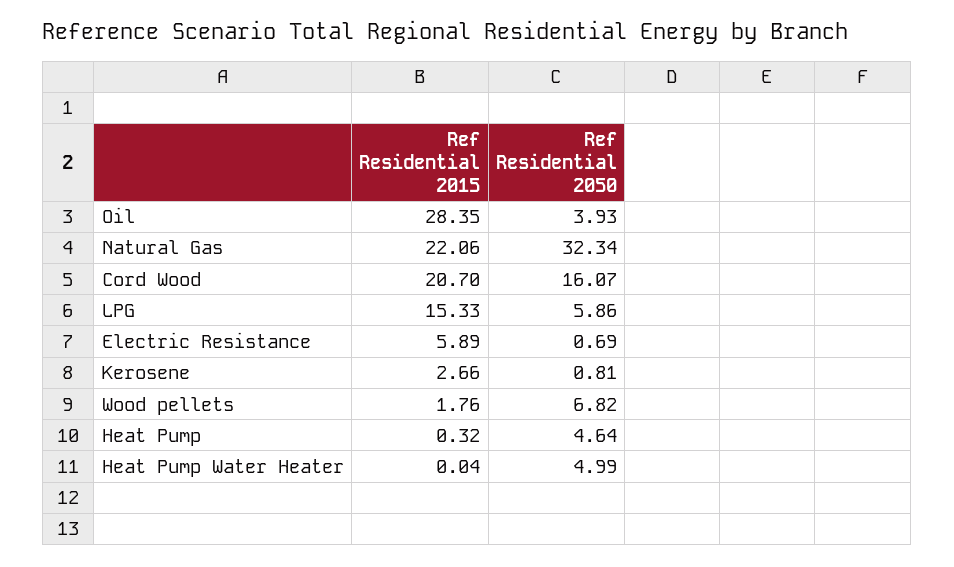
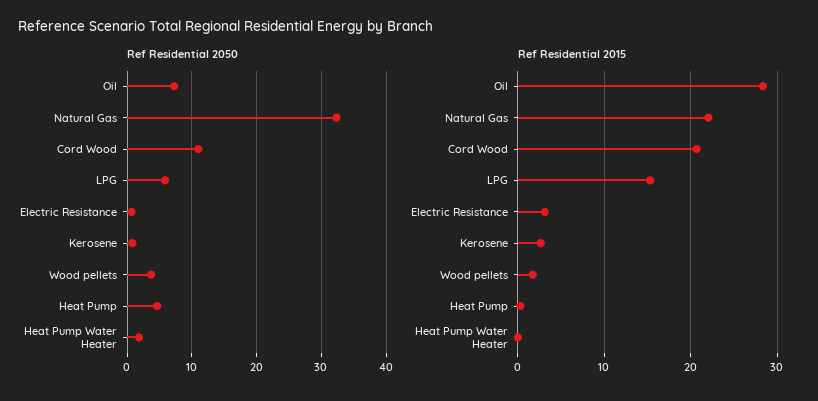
  {
    "Ref Residential 2015": {
      "Oil": 28.35,
      "Natural Gas": 22.06,
      "Cord Wood": 20.7,
      "LPG": 15.33,
-     "Electric Resistance": 5.89,
+     "Electric Resistance": 3,
      "Kerosene": 2.66,
      "Wood pellets": 1.76,
      "Heat Pump": 0.32,
      "Heat Pump Water Heater": 0.04
    },
    "Ref Residential 2050": {
-     "Oil": 3.93,
+     "Oil": 7,
      "Natural Gas": 32.34,
-     "Cord Wood": 16.07,
+     "Cord Wood": 11,
      "LPG": 5.86,
      "Electric Resistance": 0.69,
      "Kerosene": 0.81,
-     "Wood pellets": 6.82,
+     "Wood pellets": 4,
      "Heat Pump": 4.64,
-     "Heat Pump Water Heater": 4.99
+     "Heat Pump Water Heater": 2
    }
  }

